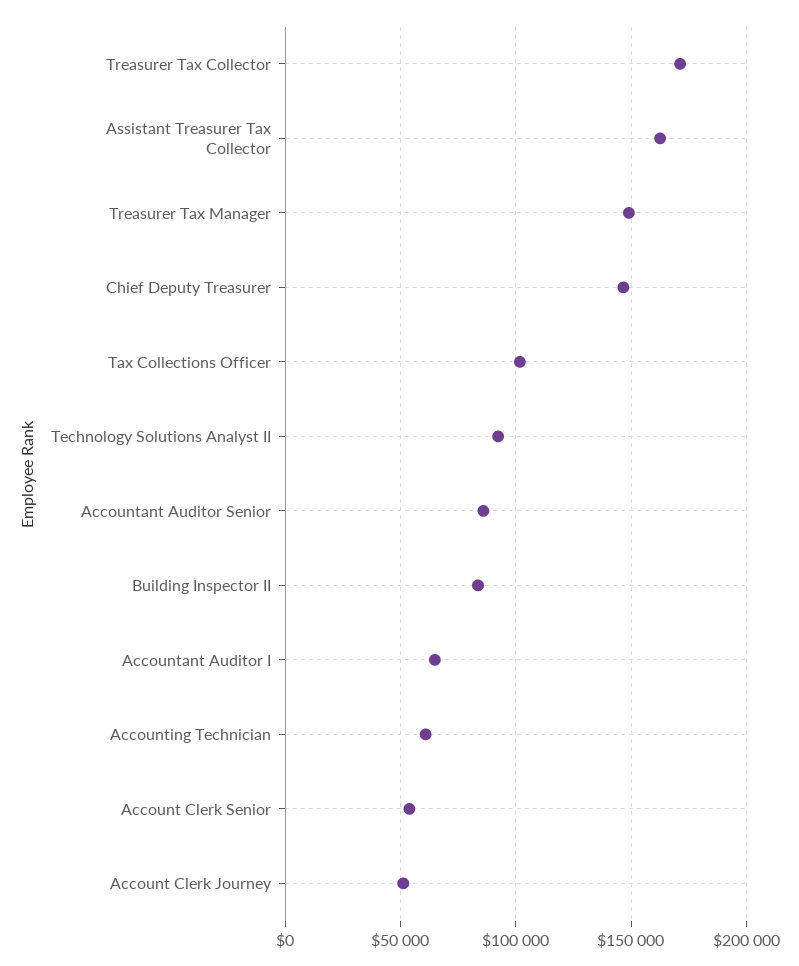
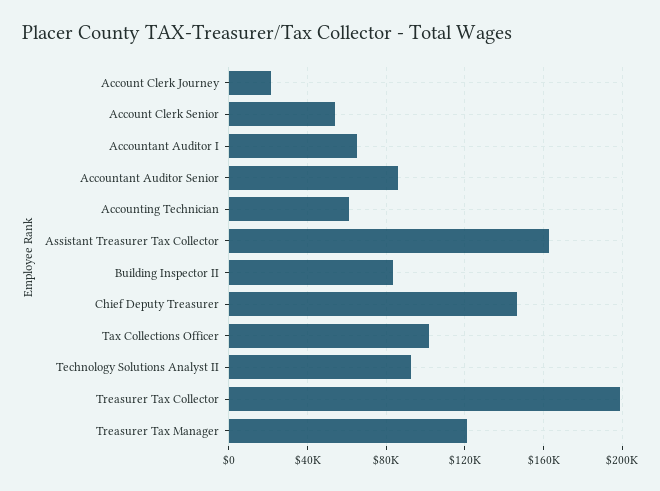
  {
-   "Treasurer Tax Collector": 170000,
+   "Treasurer Tax Collector": 200000,
    "Assistant Treasurer Tax Collector": 165000,
-   "Treasurer Tax Manager": 150000,
+   "Treasurer Tax Manager": 120000,
    "Chief Deputy Treasurer": 145000,
    "Tax Collections Officer": 100000,
    "Technology Solutions Analyst II": 90000,
    "Accountant Auditor Senior": 85000,
    "Building Inspector II": 85000,
    "Accountant Auditor I": 65000,
    "Accounting Technician": 60000,
    "Account Clerk Senior": 55000,
-   "Account Clerk Journey": 50000
+   "Account Clerk Journey": 20000
  }

